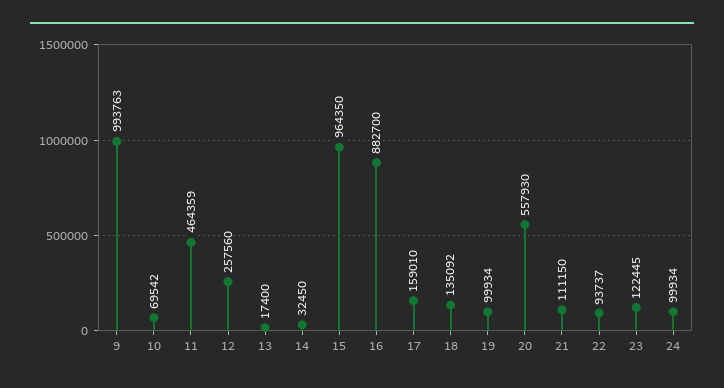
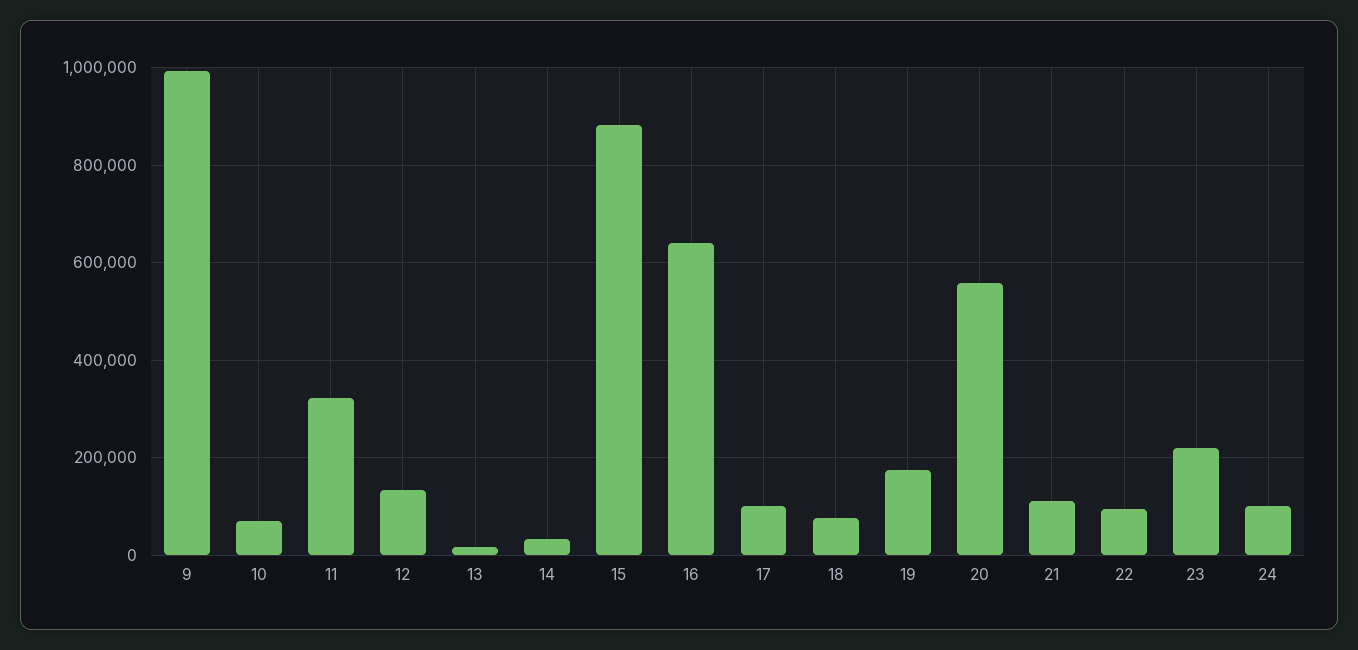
  {
    "9": 993763,
    "10": 69542,
-   "11": 464359,
+   "11": 320000,
-   "12": 257560,
+   "12": 140000,
    "13": 17400,
    "14": 32450,
-   "15": 964350,
+   "15": 880000,
-   "16": 882700,
+   "16": 640000,
-   "17": 159010,
+   "17": 100000,
-   "18": 135092,
+   "18": 80000,
-   "19": 99934,
+   "19": 180000,
    "20": 557930,
    "21": 111150,
    "22": 93737,
-   "23": 122445,
+   "23": 220000,
    "24": 99934
  }

